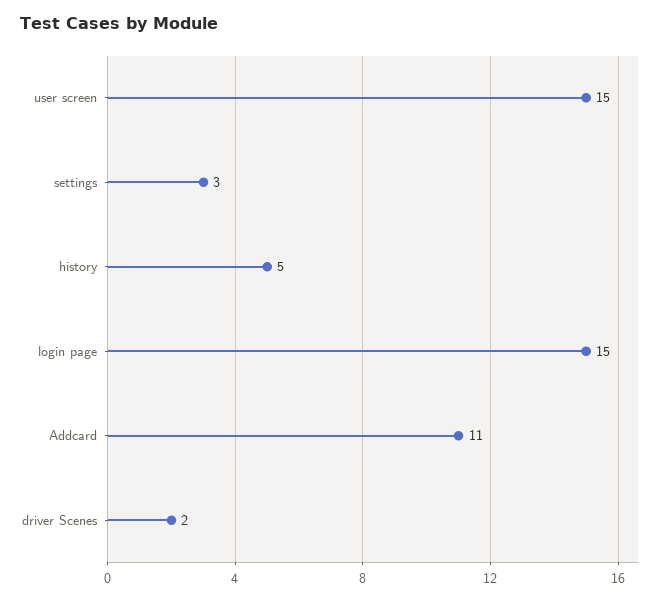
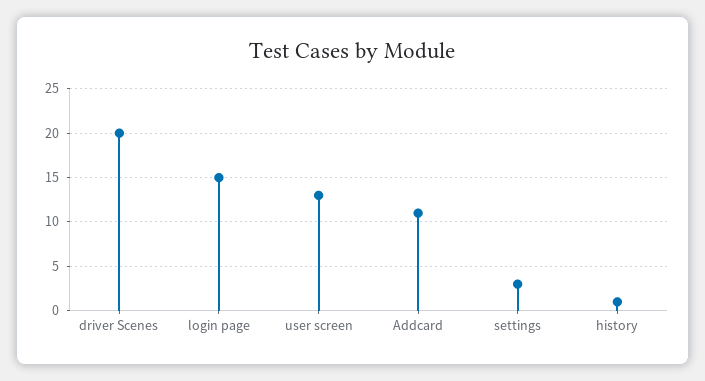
  {
-   "user screen": 15,
+   "user screen": 13,
    "settings": 3,
-   "history": 5,
+   "history": 1,
    "login page": 15,
    "Addcard": 11,
-   "driver Scenes": 2
+   "driver Scenes": 20
  }

